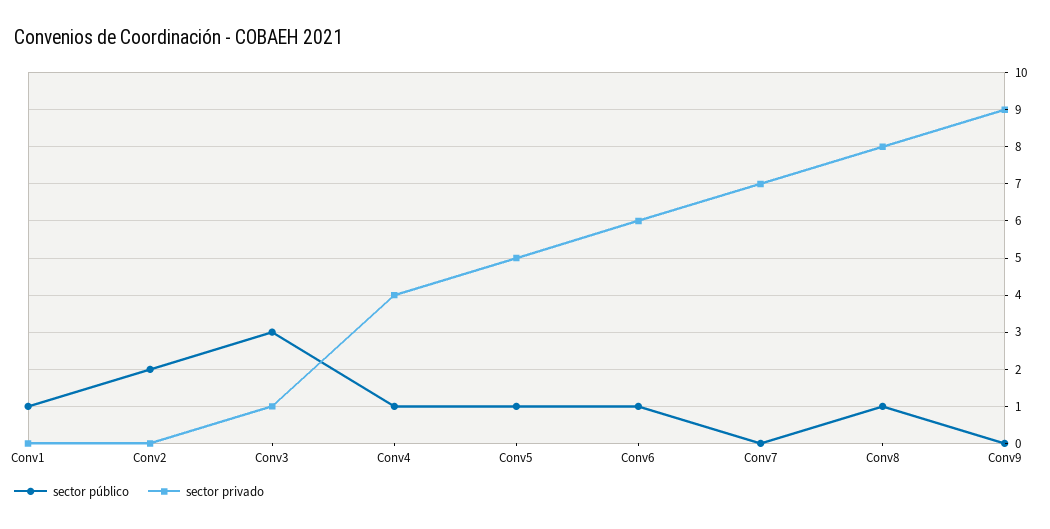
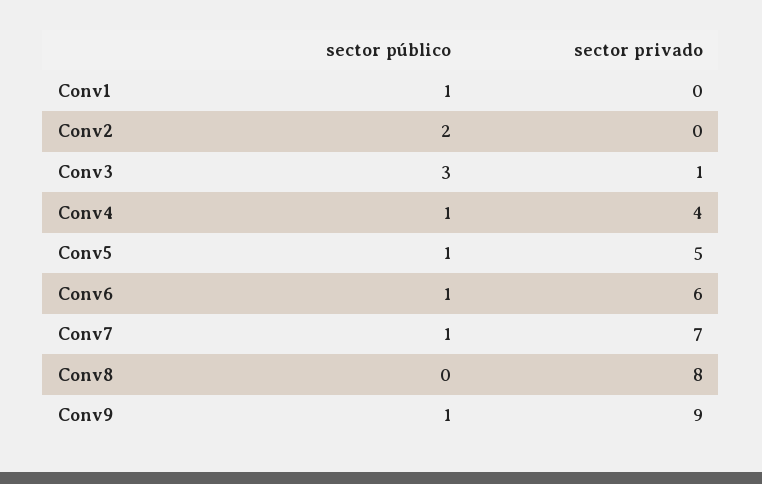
  {
    "sector público": {
      "Conv1": 1,
      "Conv2": 2,
      "Conv3": 3,
      "Conv4": 1,
      "Conv5": 1,
      "Conv6": 1,
-     "Conv7": 0,
+     "Conv7": 1,
-     "Conv8": 1,
+     "Conv8": 0,
-     "Conv9": 0
+     "Conv9": 1
    },
    "sector privado": {
      "Conv1": 0,
      "Conv2": 0,
      "Conv3": 1,
      "Conv4": 4,
      "Conv5": 5,
      "Conv6": 6,
      "Conv7": 7,
      "Conv8": 8,
      "Conv9": 9
    }
  }

